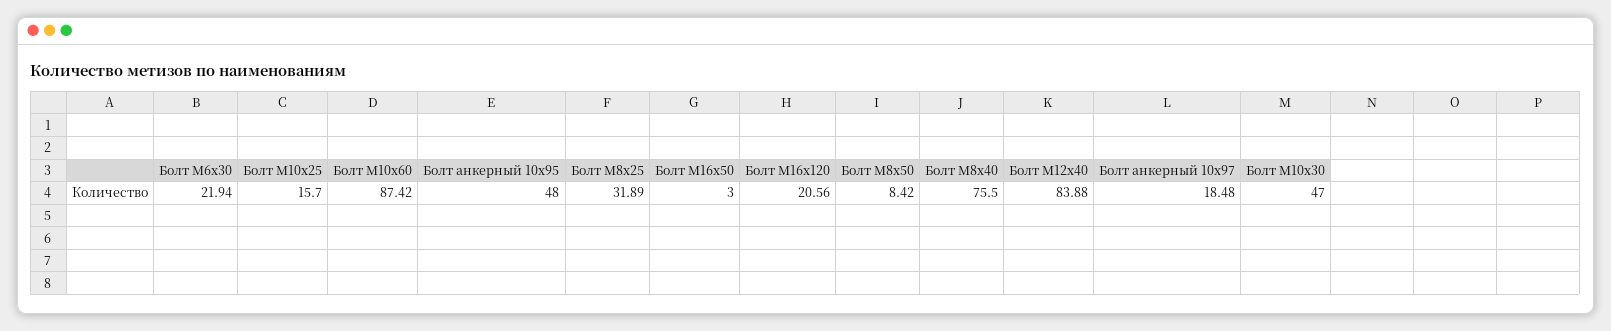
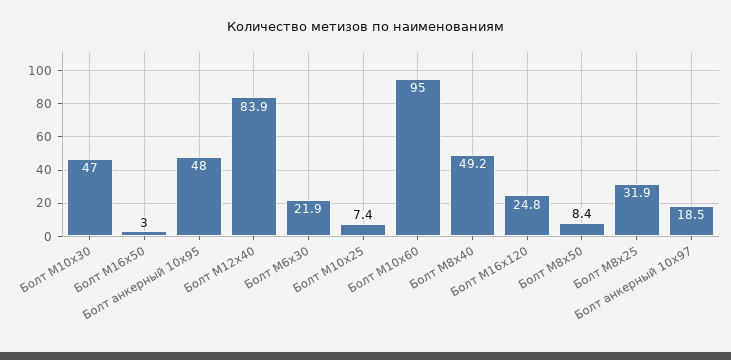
  {
    "Болт М6х30": 21.94,
-   "Болт М10х25": 15.7,
+   "Болт М10х25": 7.4,
-   "Болт М10х60": 87.42,
+   "Болт М10х60": 95,
    "Болт анкерный 10х95": 48,
    "Болт М8х25": 31.89,
    "Болт М16х50": 3,
-   "Болт М16х120": 20.56,
+   "Болт М16х120": 24.8,
    "Болт М8х50": 8.42,
-   "Болт М8х40": 75.5,
+   "Болт М8х40": 49.2,
    "Болт М12х40": 83.88,
    "Болт анкерный 10х97": 18.48,
    "Болт М10х30": 47
  }

